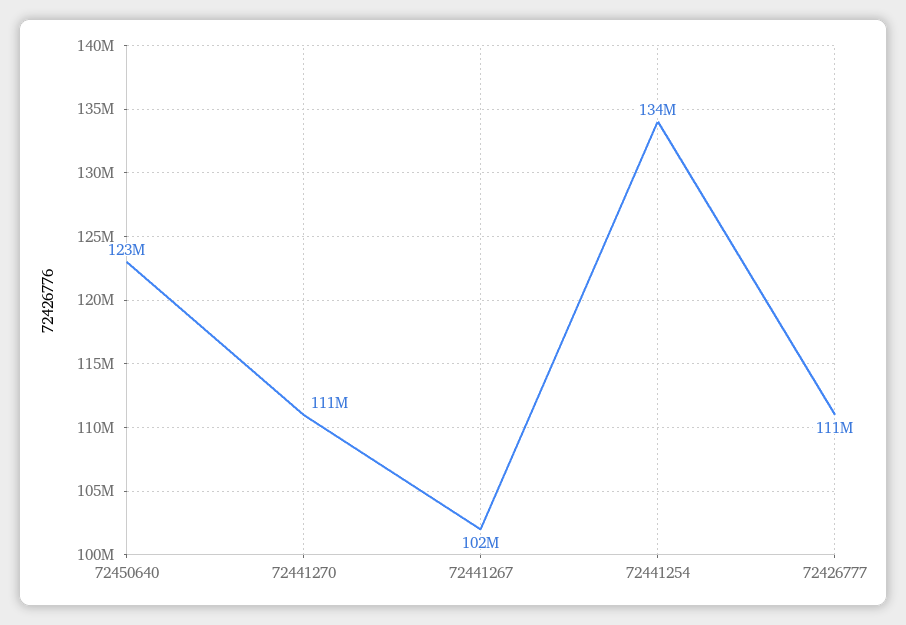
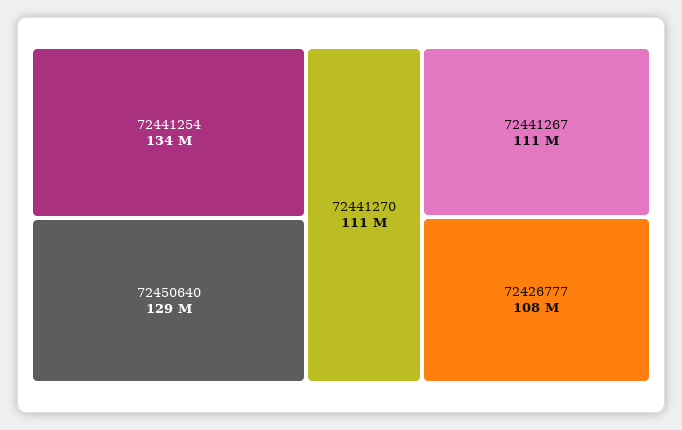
  {
-   "72450640": 123000000,
+   "72450640": 129000000,
    "72441270": 111000000,
-   "72441267": 102000000,
+   "72441267": 111000000,
    "72441254": 134000000,
-   "72426777": 111000000
+   "72426777": 108000000
  }

